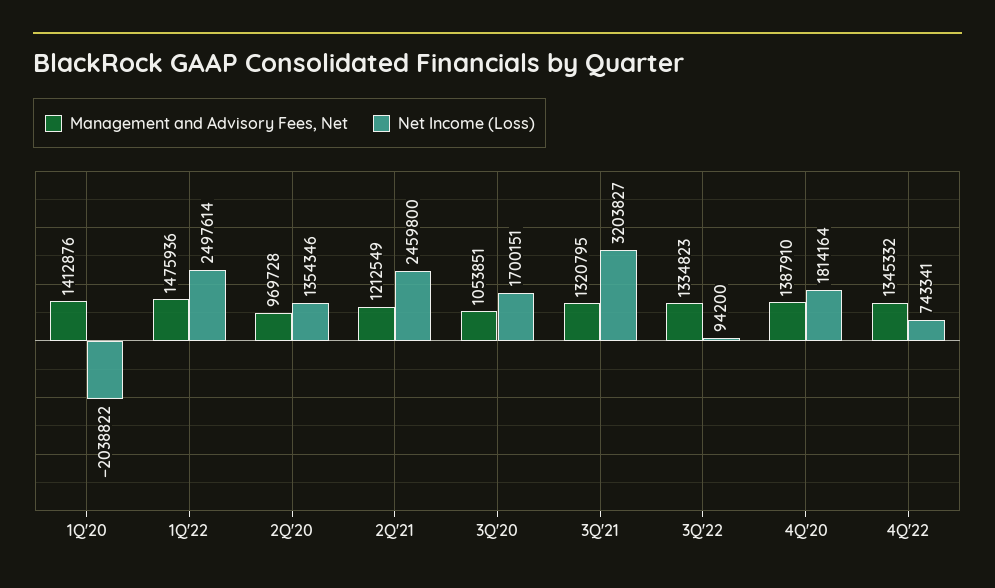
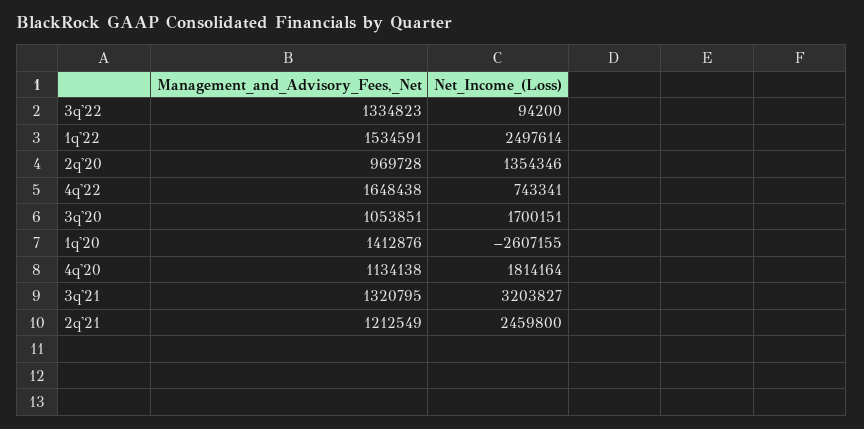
  {
    "Management and Advisory Fees, Net": {
      "1Q'20": 1412876,
-     "1Q'22": 1475936,
+     "1Q'22": 1534591,
      "2Q'20": 969728,
      "2Q'21": 1212549,
      "3Q'20": 1053851,
      "3Q'21": 1320795,
      "3Q'22": 1334823,
-     "4Q'20": 1387910,
+     "4Q'20": 1134138,
-     "4Q'22": 1345332
+     "4Q'22": 1648438
    },
    "Net Income (Loss)": {
-     "1Q'20": -2038822,
+     "1Q'20": -2607155,
      "1Q'22": 2497614,
      "2Q'20": 1354346,
      "2Q'21": 2459800,
      "3Q'20": 1700151,
      "3Q'21": 3203827,
      "3Q'22": 94200,
      "4Q'20": 1814164,
      "4Q'22": 743341
    }
  }

